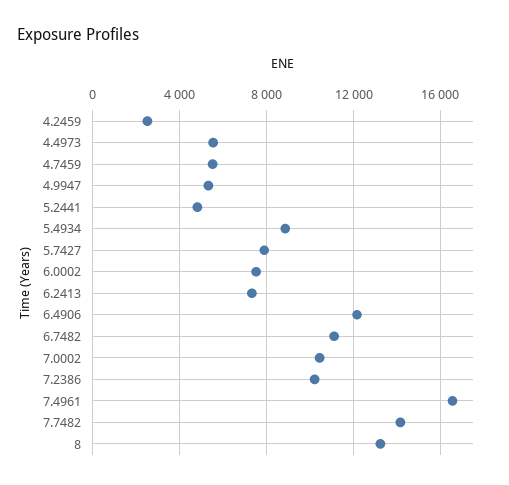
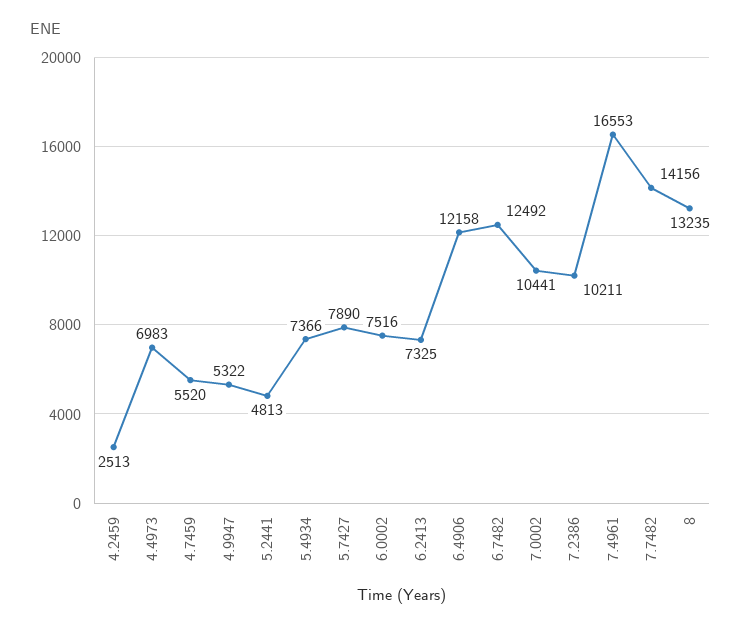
  {
    "4.2459": 2513,
-   "4.4973": 5500,
+   "4.4973": 6983,
    "4.7459": 5520,
    "4.9947": 5322,
    "5.2441": 4813,
-   "5.4934": 9000,
+   "5.4934": 7366,
    "5.7427": 7890,
    "6.0002": 7516,
    "6.2413": 7325,
    "6.4906": 12158,
-   "6.7482": 11000,
+   "6.7482": 12492,
    "7.0002": 10441,
    "7.2386": 10211,
    "7.4961": 16553,
    "7.7482": 14156,
    "8": 13235
  }

